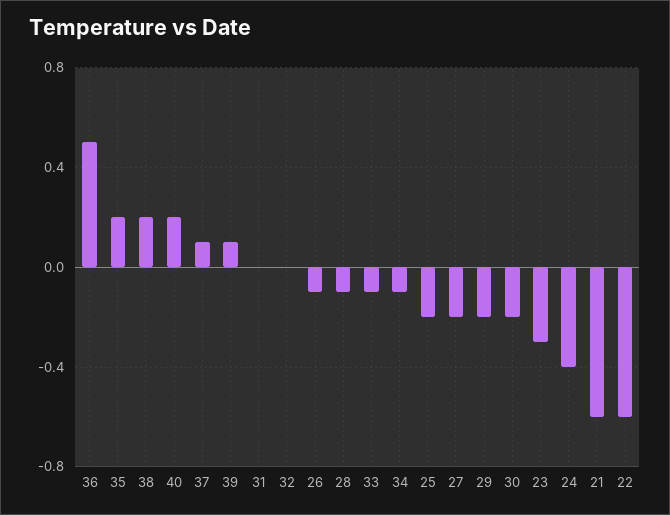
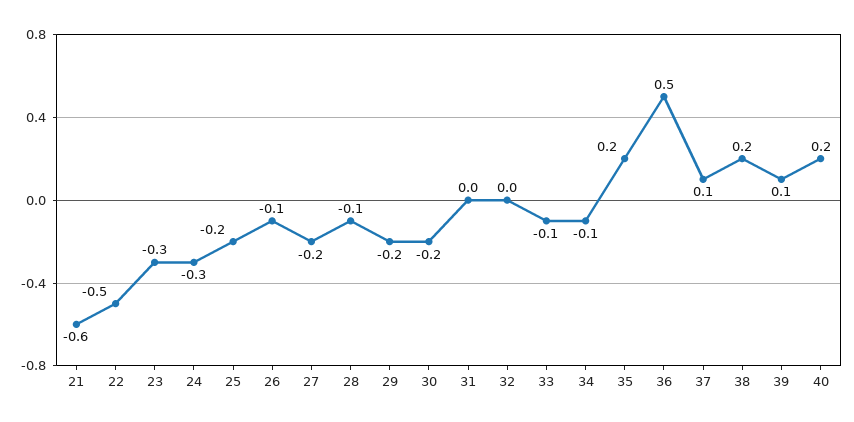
  {
    "36": 0.5,
    "35": 0.2,
    "38": 0.2,
    "40": 0.2,
    "37": 0.1,
    "39": 0.1,
    "31": 0,
    "32": 0,
    "26": -0.1,
    "28": -0.1,
    "33": -0.1,
    "34": -0.1,
    "25": -0.2,
    "27": -0.2,
    "29": -0.2,
    "30": -0.2,
    "23": -0.3,
-   "24": -0.4,
+   "24": -0.3,
    "21": -0.6,
-   "22": -0.6
+   "22": -0.5
  }

